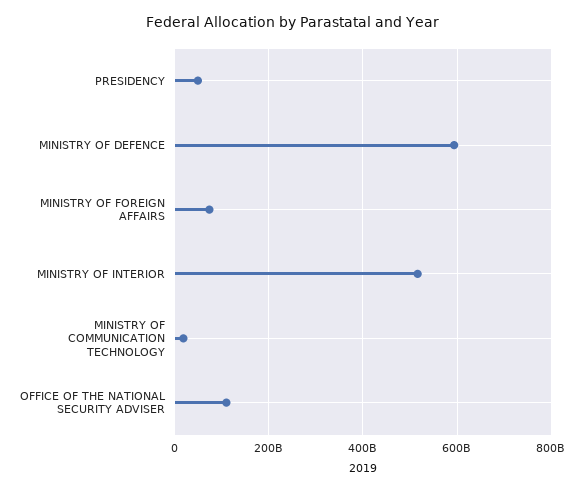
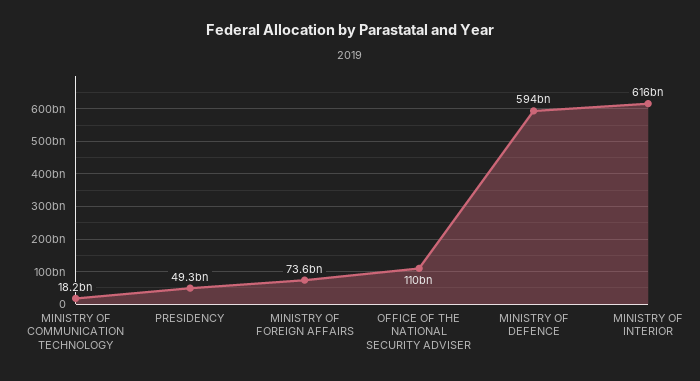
  {
    "PRESIDENCY": 49300000000,
    "MINISTRY OF DEFENCE": 594000000000,
    "MINISTRY OF FOREIGN AFFAIRS": 73600000000,
-   "MINISTRY OF INTERIOR": 520000000000,
+   "MINISTRY OF INTERIOR": 616000000000,
    "MINISTRY OF COMMUNICATION TECHNOLOGY": 18200000000,
    "OFFICE OF THE NATIONAL SECURITY ADVISER": 110000000000
  }

